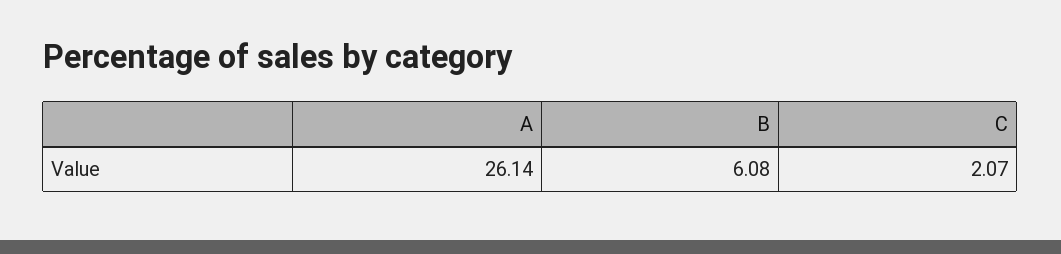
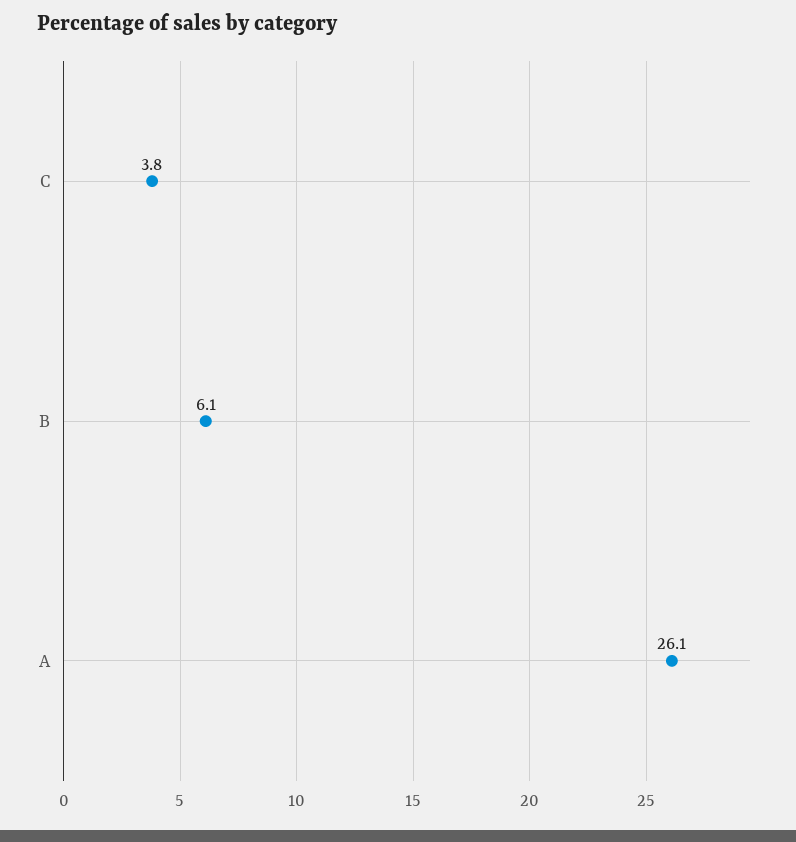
  {
    "A": 26.14,
    "B": 6.08,
-   "C": 2.07
+   "C": 3.8
  }

